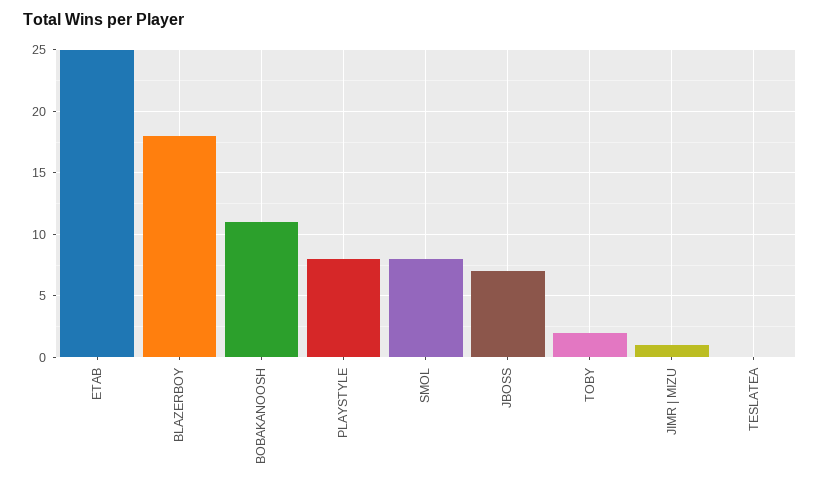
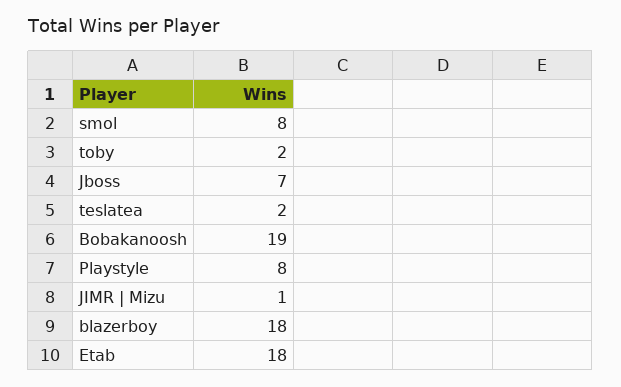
  {
-   "ETAB": 25,
+   "ETAB": 18,
    "BLAZERBOY": 18,
-   "BOBAKANOOSH": 11,
+   "BOBAKANOOSH": 19,
    "PLAYSTYLE": 8,
    "SMOL": 8,
    "JBOSS": 7,
    "TOBY": 2,
    "JIMR | MIZU": 1,
-   "TESLATEA": 0
+   "TESLATEA": 2
  }

